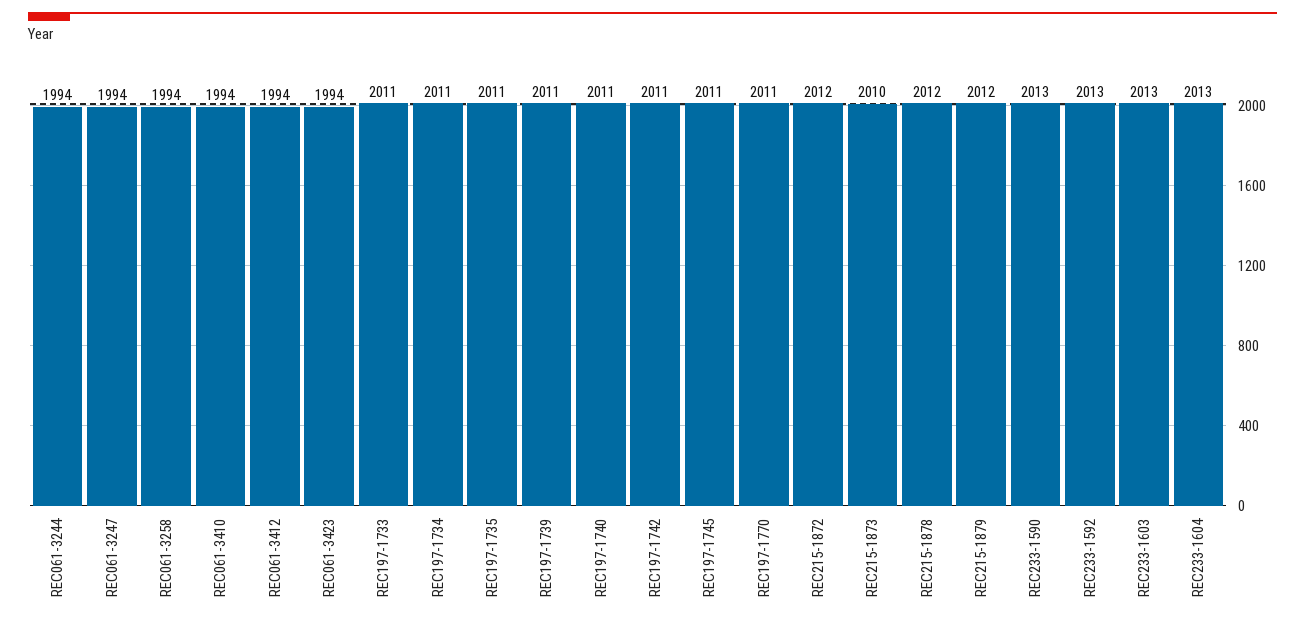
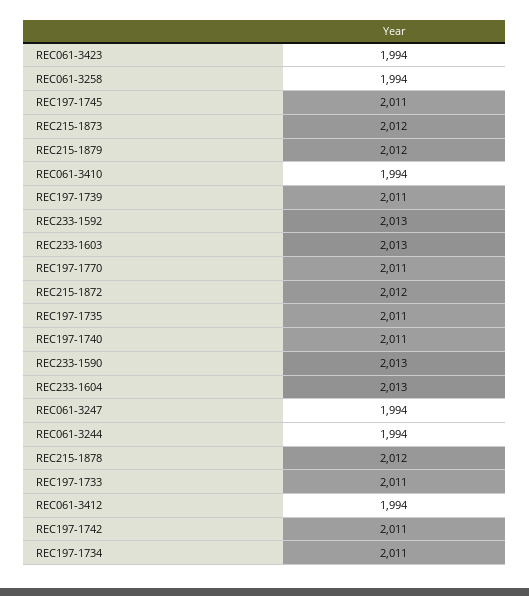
  {
    "REC061-3244": 1994,
    "REC061-3247": 1994,
    "REC061-3258": 1994,
    "REC061-3410": 1994,
    "REC061-3412": 1994,
    "REC061-3423": 1994,
    "REC197-1733": 2011,
    "REC197-1734": 2011,
    "REC197-1735": 2011,
    "REC197-1739": 2011,
    "REC197-1740": 2011,
    "REC197-1742": 2011,
    "REC197-1745": 2011,
    "REC197-1770": 2011,
    "REC215-1872": 2012,
-   "REC215-1873": 2010,
+   "REC215-1873": 2012,
    "REC215-1878": 2012,
    "REC215-1879": 2012,
    "REC233-1590": 2013,
    "REC233-1592": 2013,
    "REC233-1603": 2013,
    "REC233-1604": 2013
  }

